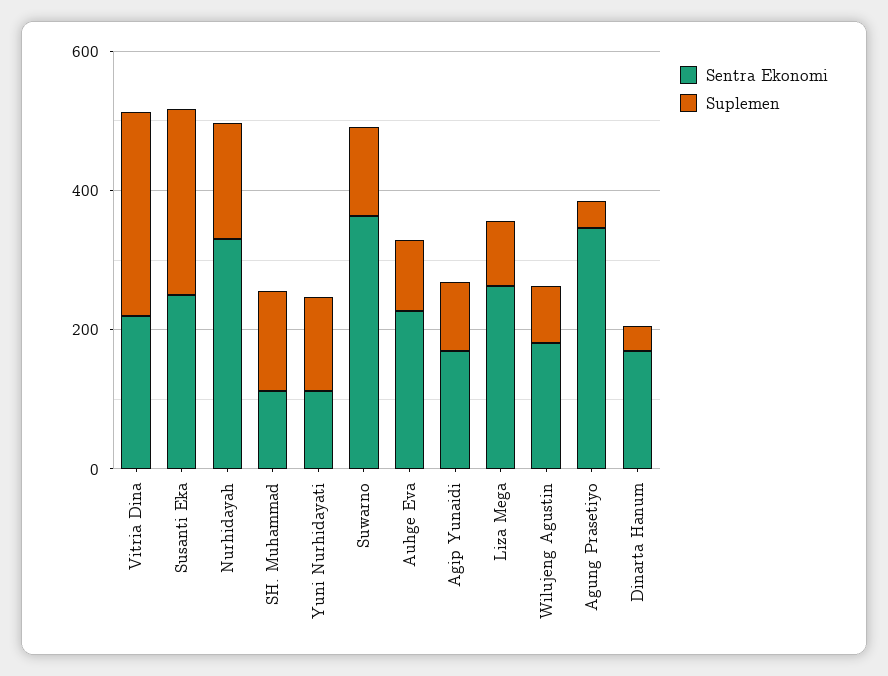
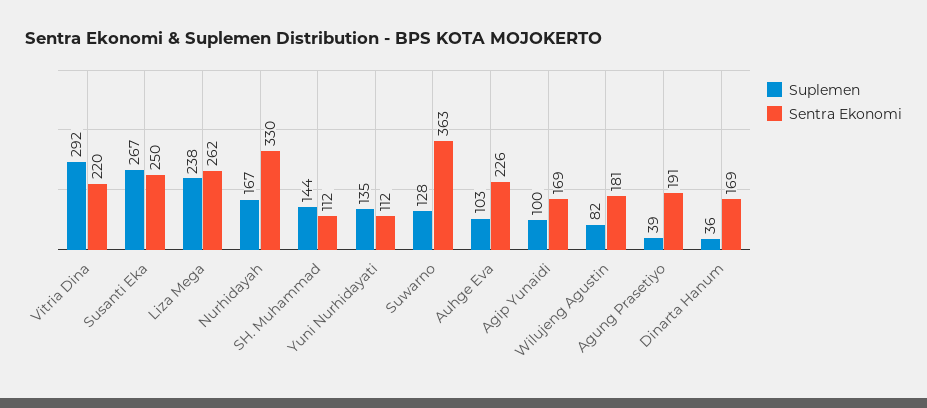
  {
    "Sentra Ekonomi": {
      "Vitria Dina": 220,
      "Susanti Eka": 250,
      "Nurhidayah": 330,
      "SH. Muhammad": 112,
      "Yuni Nurhidayati": 112,
      "Suwarno": 363,
      "Auhge Eva": 226,
      "Agip Yunaidi": 169,
      "Liza Mega": 262,
      "Wilujeng Agustin": 181,
-     "Agung Prasetiyo": 350,
+     "Agung Prasetiyo": 191,
      "Dinarta Hanum": 169
    },
    "Suplemen": {
      "Vitria Dina": 292,
      "Susanti Eka": 267,
      "Nurhidayah": 167,
      "SH. Muhammad": 144,
      "Yuni Nurhidayati": 135,
      "Suwarno": 128,
      "Auhge Eva": 103,
      "Agip Yunaidi": 100,
-     "Liza Mega": 100,
+     "Liza Mega": 238,
      "Wilujeng Agustin": 82,
      "Agung Prasetiyo": 39,
      "Dinarta Hanum": 36
    }
  }

